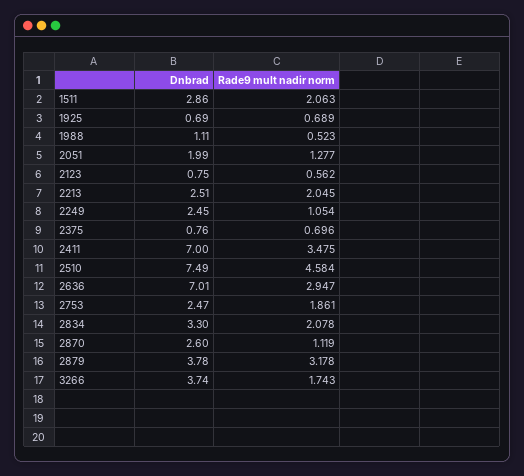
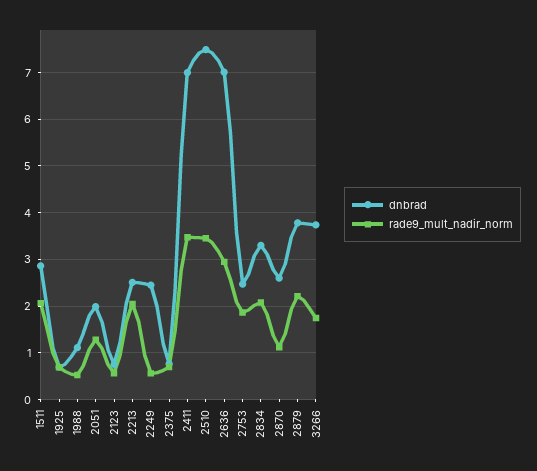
  {
    "Dnbrad": {
      "1511": 2.86,
      "1925": 0.69,
      "1988": 1.11,
      "2051": 1.99,
      "2123": 0.75,
      "2213": 2.51,
      "2249": 2.45,
      "2375": 0.76,
      "2411": 7,
      "2510": 7.49,
      "2636": 7.01,
      "2753": 2.47,
      "2834": 3.3,
      "2870": 2.6,
      "2879": 3.78,
      "3266": 3.74
    },
    "Rade9 mult nadir norm": {
      "1511": 2.063,
      "1925": 0.689,
      "1988": 0.523,
      "2051": 1.277,
      "2123": 0.562,
      "2213": 2.045,
-     "2249": 1.054,
+     "2249": 0.6,
      "2375": 0.696,
      "2411": 3.475,
-     "2510": 4.584,
+     "2510": 3.4,
      "2636": 2.947,
      "2753": 1.861,
      "2834": 2.078,
      "2870": 1.119,
-     "2879": 3.178,
+     "2879": 2.2,
      "3266": 1.743
    }
  }

